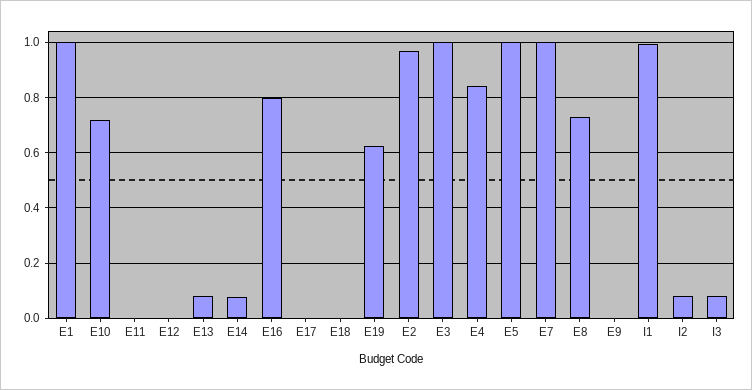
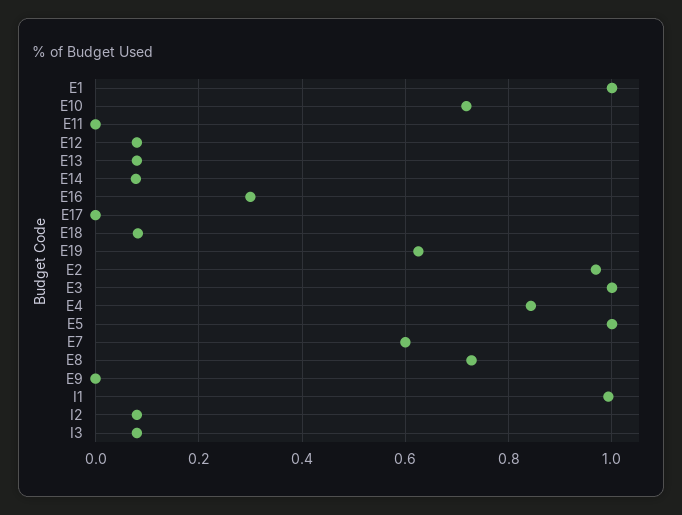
  {
    "E1": 1,
    "E10": 0.72,
    "E11": 0,
-   "E12": 0,
+   "E12": 0.08,
    "E13": 0.08,
    "E14": 0.08,
-   "E16": 0.8,
+   "E16": 0.3,
    "E17": 0,
-   "E18": 0,
+   "E18": 0.08,
    "E19": 0.62,
    "E2": 0.96,
    "E3": 1,
    "E4": 0.84,
    "E5": 1,
-   "E7": 1,
+   "E7": 0.6,
    "E8": 0.72,
    "E9": 0,
    "I1": 1,
    "I2": 0.08,
    "I3": 0.08
  }

